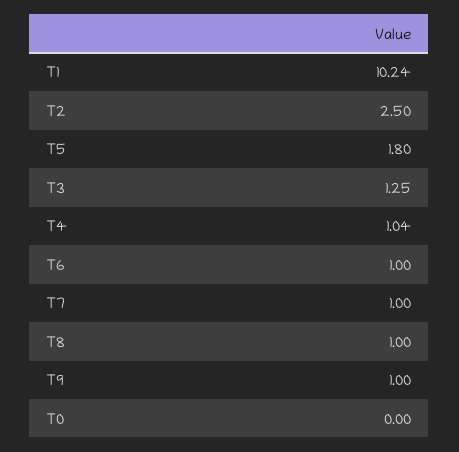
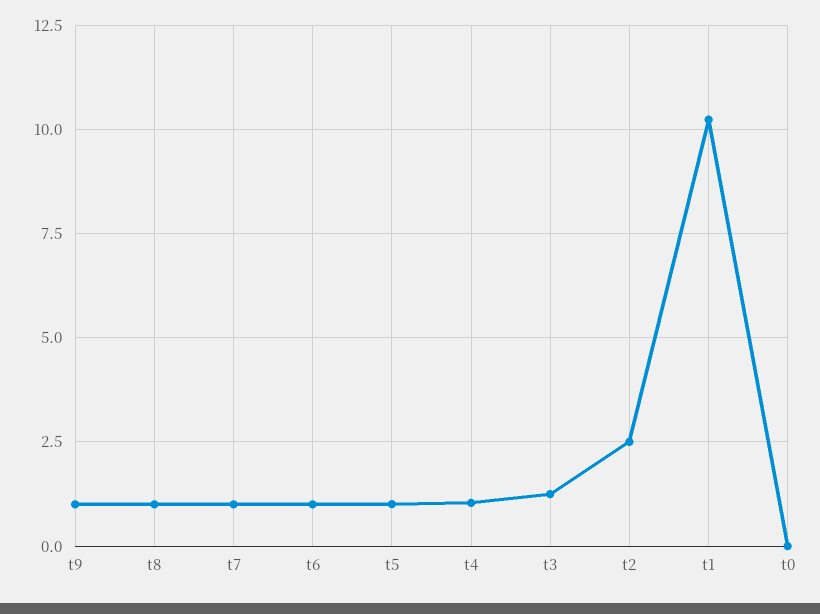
  {
    "T1": 10.24,
    "T2": 2.5,
-   "T5": 1.8,
+   "T5": 1,
    "T3": 1.25,
    "T4": 1.04,
    "T6": 1,
    "T7": 1,
    "T8": 1,
    "T9": 1,
    "T0": 0
  }

